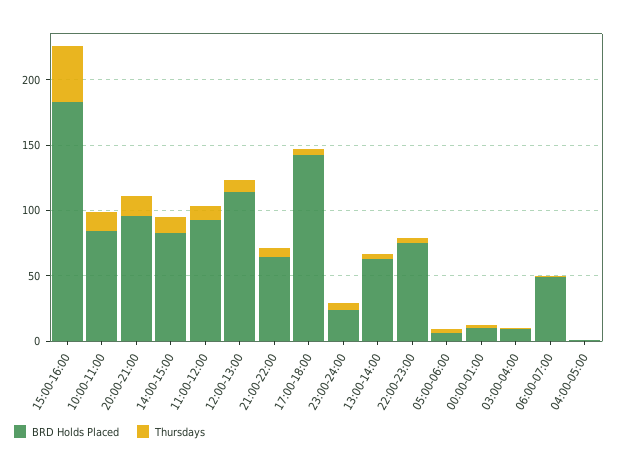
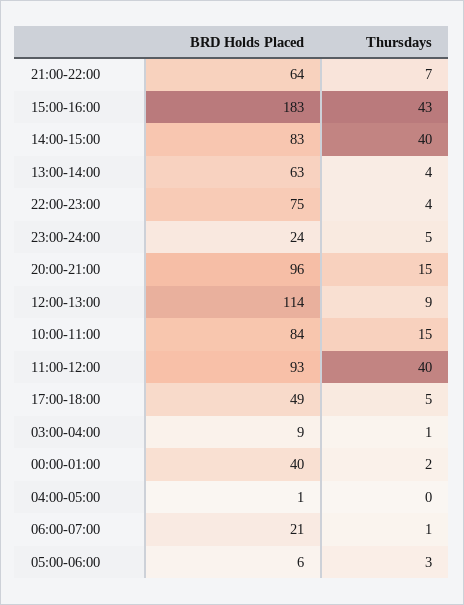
  {
    "BRD Holds Placed": {
      "15:00-16:00": 183,
      "10:00-11:00": 84,
      "20:00-21:00": 96,
      "14:00-15:00": 83,
      "11:00-12:00": 93,
      "12:00-13:00": 114,
      "21:00-22:00": 64,
-     "17:00-18:00": 140,
+     "17:00-18:00": 49,
      "23:00-24:00": 24,
      "13:00-14:00": 63,
      "22:00-23:00": 75,
      "05:00-06:00": 6,
-     "00:00-01:00": 10,
+     "00:00-01:00": 40,
      "03:00-04:00": 9,
-     "06:00-07:00": 50,
+     "06:00-07:00": 21,
      "04:00-05:00": 1
    },
    "Thursdays": {
      "15:00-16:00": 43,
      "10:00-11:00": 15,
      "20:00-21:00": 15,
-     "14:00-15:00": 10,
+     "14:00-15:00": 40,
-     "11:00-12:00": 10,
+     "11:00-12:00": 40,
      "12:00-13:00": 9,
      "21:00-22:00": 7,
      "17:00-18:00": 5,
      "23:00-24:00": 5,
      "13:00-14:00": 4,
      "22:00-23:00": 4,
      "05:00-06:00": 3,
      "00:00-01:00": 2,
      "03:00-04:00": 1,
      "06:00-07:00": 1,
      "04:00-05:00": 0
    }
  }

